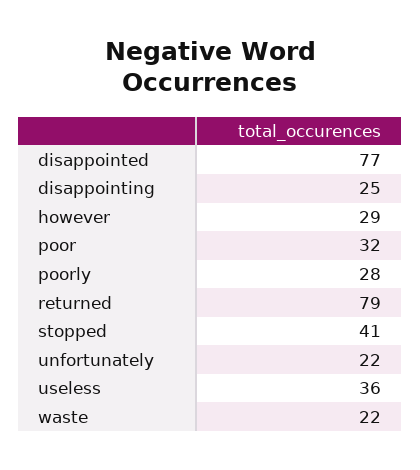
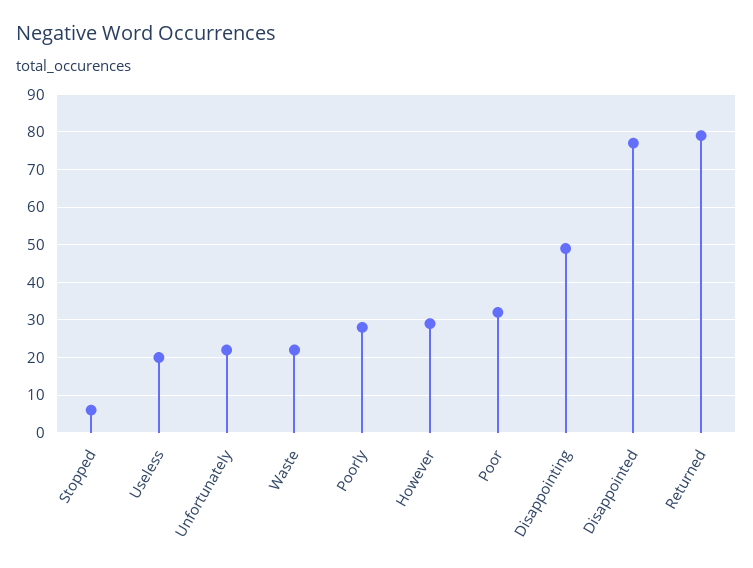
  {
    "disappointed": 77,
-   "disappointing": 25,
+   "disappointing": 50,
    "however": 29,
    "poor": 32,
    "poorly": 28,
    "returned": 79,
-   "stopped": 41,
+   "stopped": 5,
    "unfortunately": 22,
-   "useless": 36,
+   "useless": 20,
    "waste": 22
  }

